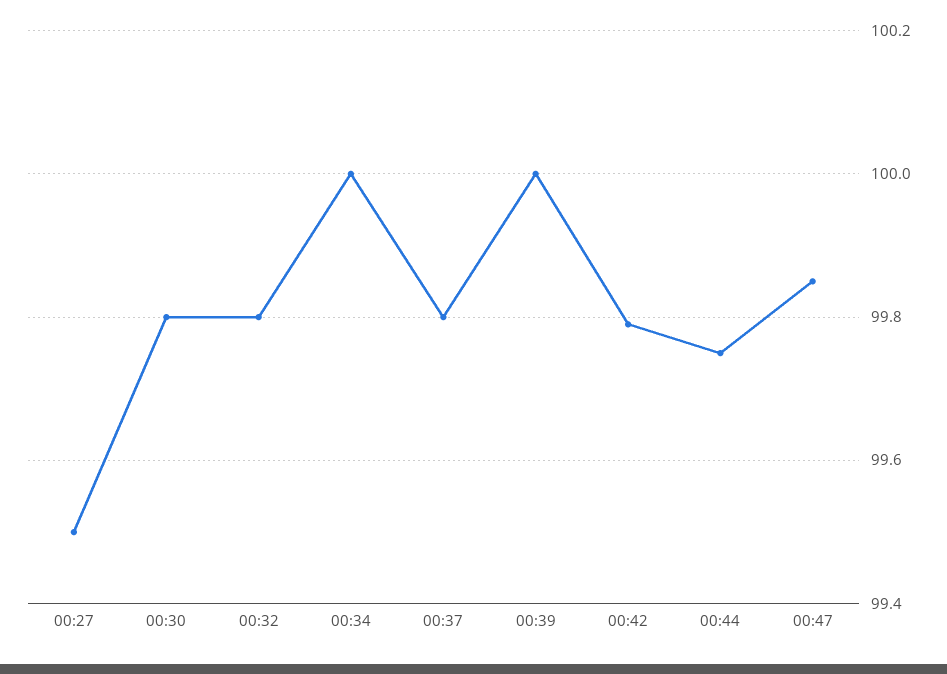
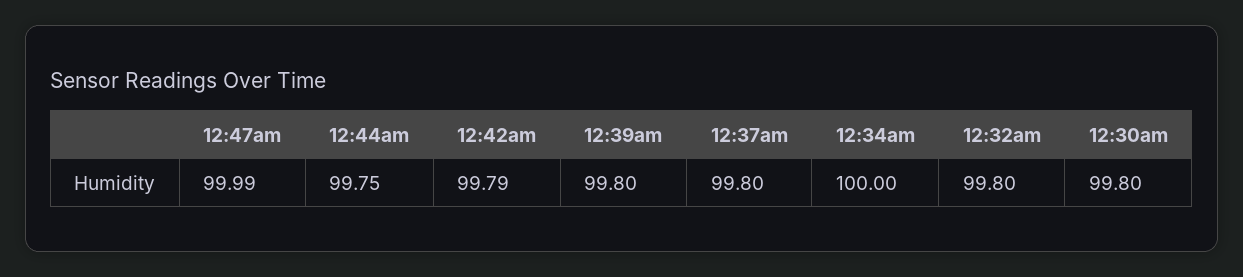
  {
-   "00:27": 99.5,
    "00:30": 99.8,
    "00:32": 99.8,
    "00:34": 100,
    "00:37": 99.8,
-   "00:39": 100,
+   "00:39": 99.8,
    "00:42": 99.79,
    "00:44": 99.75,
-   "00:47": 99.85
+   "00:47": 99.99
  }

